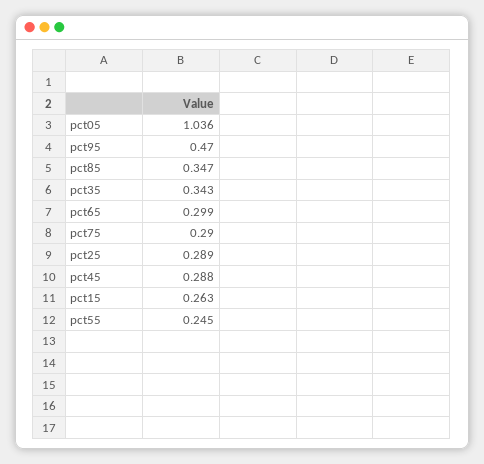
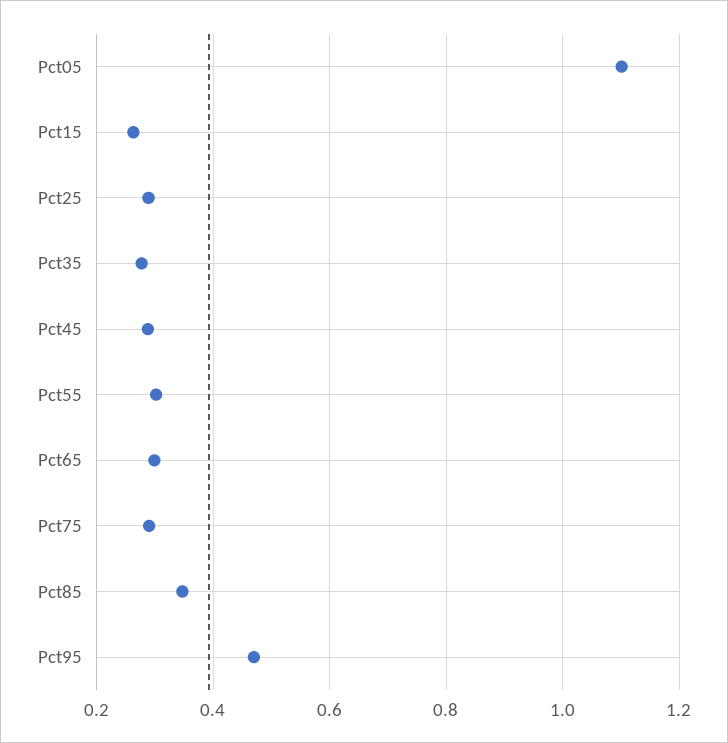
  {
-   "pct05": 1.036,
+   "pct05": 1.1,
    "pct95": 0.47,
    "pct85": 0.347,
-   "pct35": 0.343,
+   "pct35": 0.28,
    "pct65": 0.299,
    "pct75": 0.29,
    "pct25": 0.289,
    "pct45": 0.288,
    "pct15": 0.263,
-   "pct55": 0.245
+   "pct55": 0.3
  }

